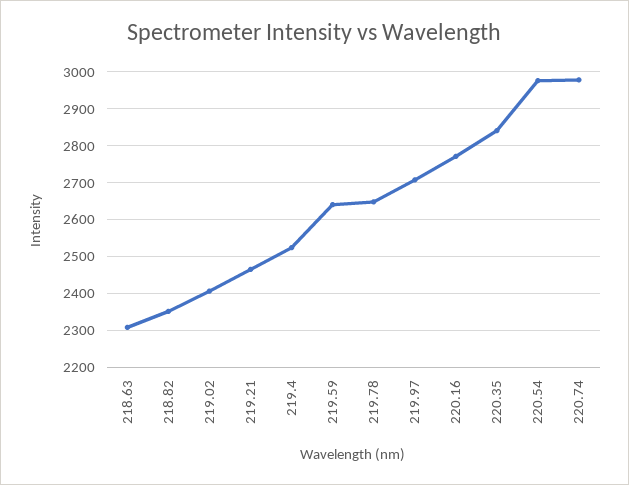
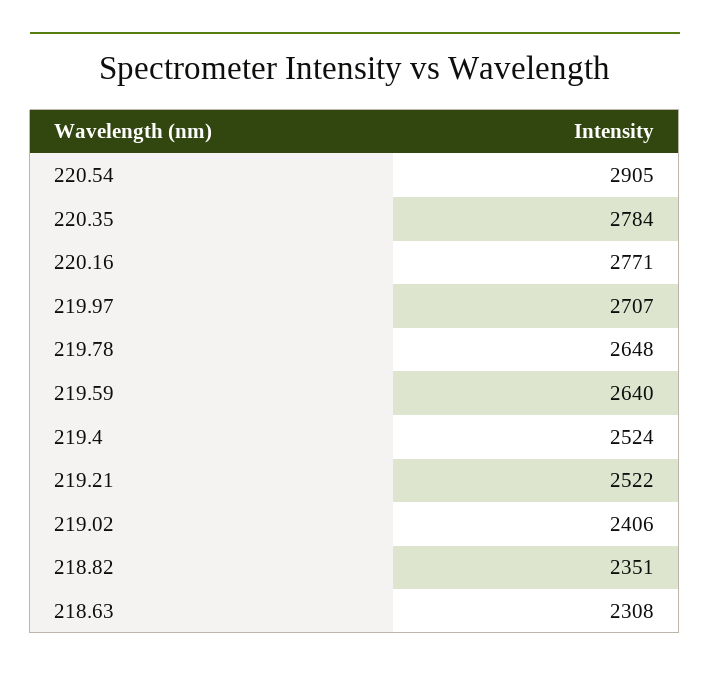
  {
    "218.63": 2308,
    "218.82": 2351,
    "219.02": 2406,
-   "219.21": 2460,
+   "219.21": 2522,
    "219.4": 2524,
    "219.59": 2640,
    "219.78": 2648,
    "219.97": 2707,
    "220.16": 2771,
-   "220.35": 2840,
+   "220.35": 2784,
-   "220.54": 2980,
+   "220.54": 2905
-   "220.74": 2980
  }

